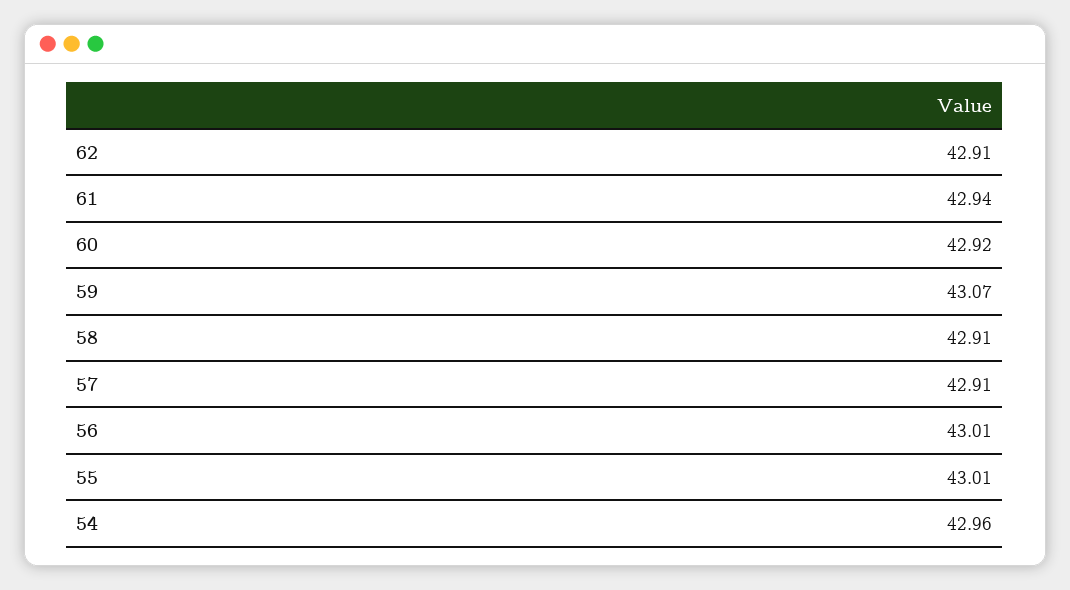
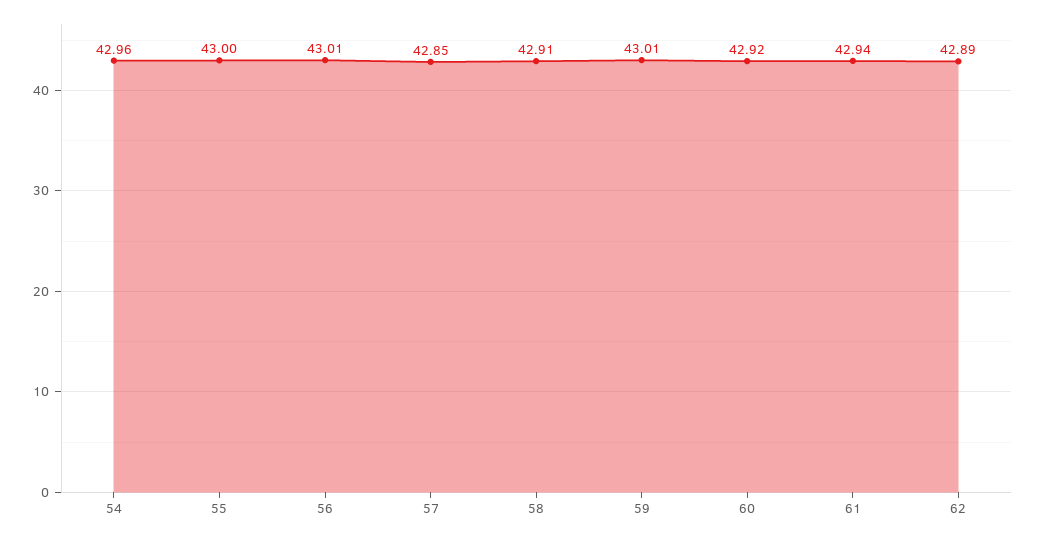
  {
-   "62": 42.91,
+   "62": 42.89,
    "61": 42.94,
    "60": 42.92,
-   "59": 43.07,
+   "59": 43.01,
    "58": 42.91,
-   "57": 42.91,
+   "57": 42.85,
    "56": 43.01,
-   "55": 43.01,
+   "55": 43,
    "54": 42.96
  }

